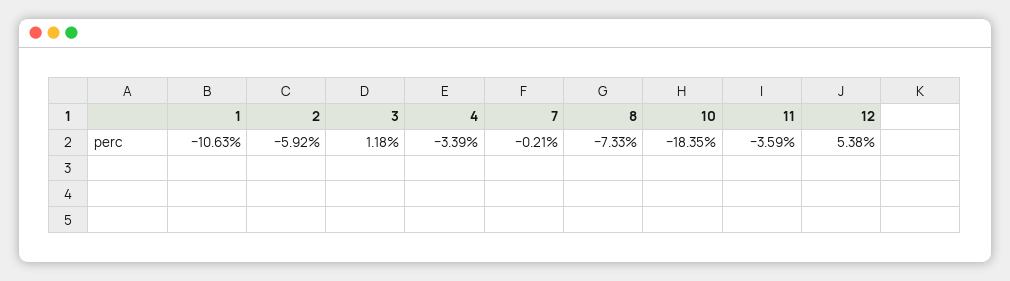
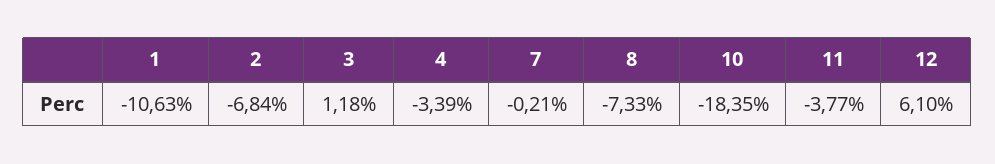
  {
    "1": -10.63,
-   "2": -5.92,
+   "2": -6.84,
    "3": 1.18,
    "4": -3.39,
    "7": -0.21,
    "8": -7.33,
    "10": -18.35,
-   "11": -3.59,
+   "11": -3.77,
-   "12": 5.38
+   "12": 6.1
  }

